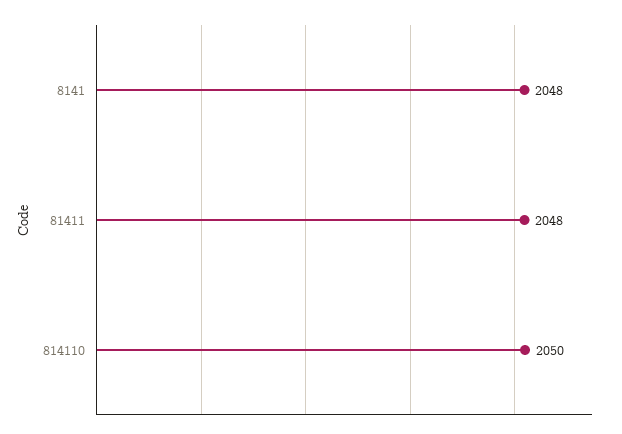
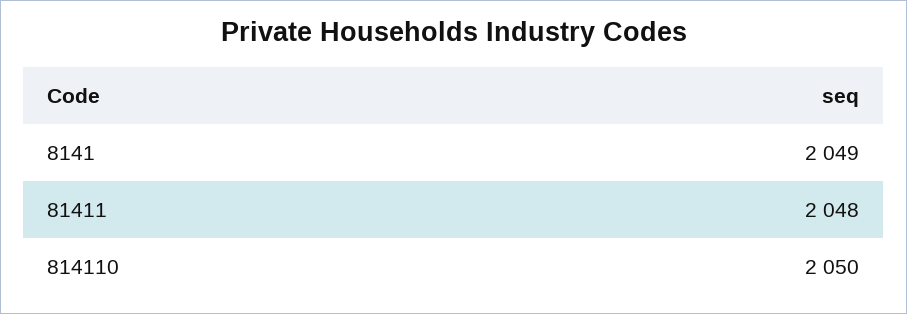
  {
-   "8141": 2048,
+   "8141": 2049,
    "81411": 2048,
    "814110": 2050
  }

